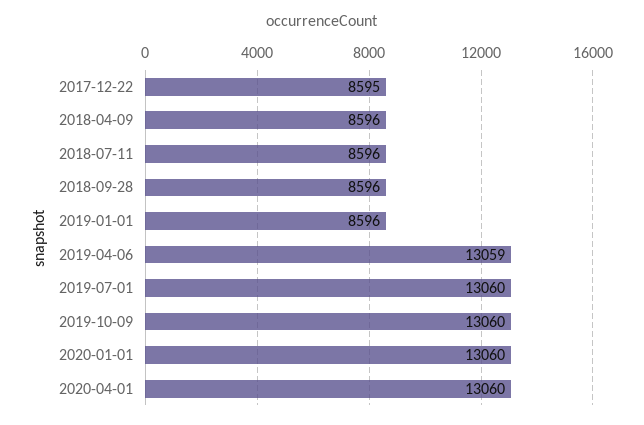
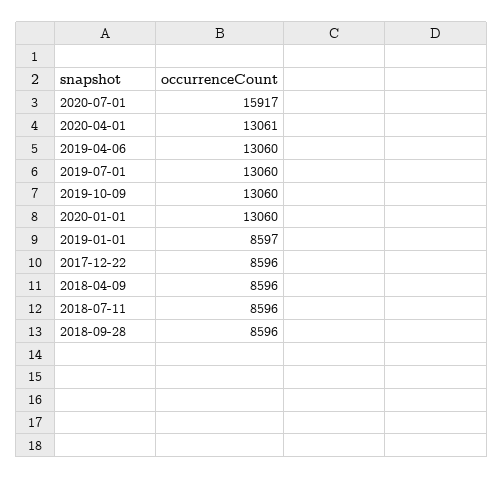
  {
-   "2017-12-22": 8595,
+   "2017-12-22": 8596,
    "2018-04-09": 8596,
    "2018-07-11": 8596,
    "2018-09-28": 8596,
-   "2019-01-01": 8596,
+   "2019-01-01": 8597,
-   "2019-04-06": 13059,
+   "2019-04-06": 13060,
    "2019-07-01": 13060,
    "2019-10-09": 13060,
    "2020-01-01": 13060,
-   "2020-04-01": 13060
+   "2020-04-01": 13061,
+   "2020-07-01": 15917
  }

